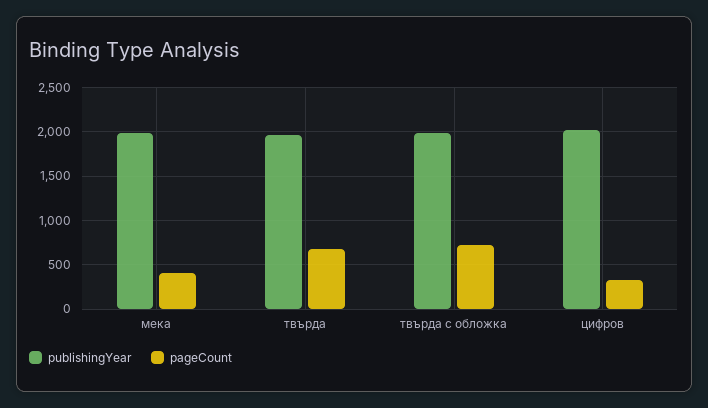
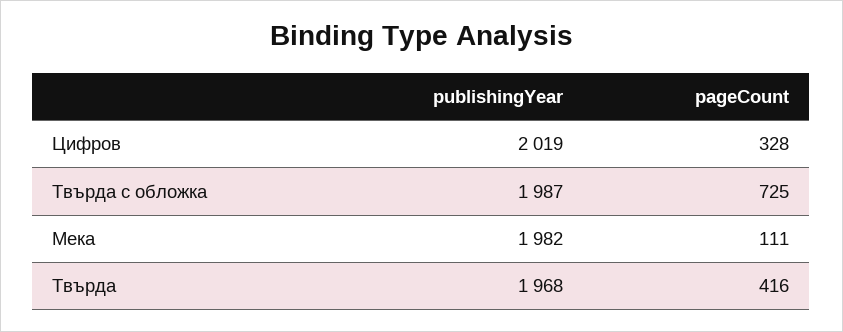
  {
    "publishingYear": {
      "мека": 1982,
      "твърда": 1968,
      "твърда с обложка": 1987,
      "цифров": 2019
    },
    "pageCount": {
-     "мека": 400,
+     "мека": 111,
-     "твърда": 700,
+     "твърда": 416,
      "твърда с обложка": 725,
      "цифров": 328
    }
  }

